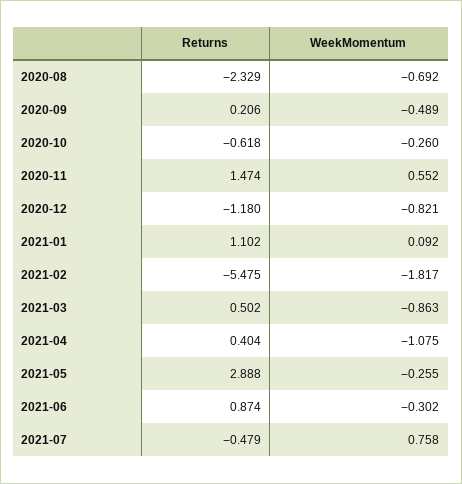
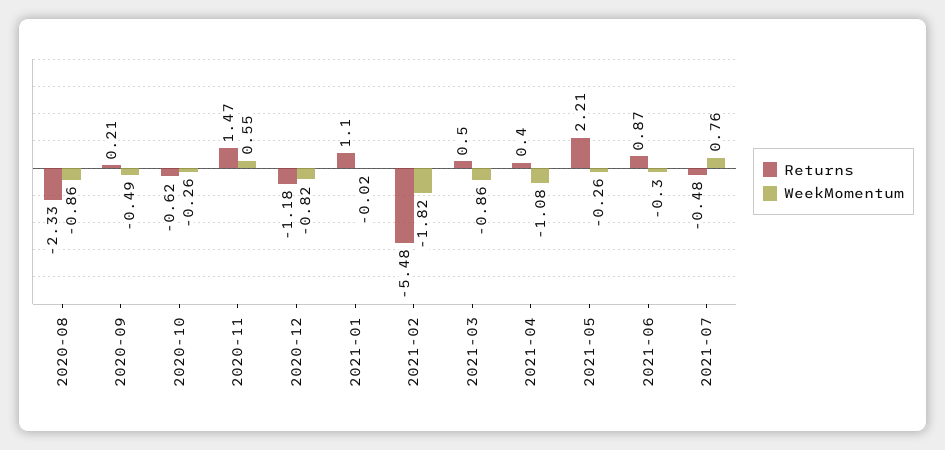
  {
    "Returns": {
      "2020-08": -2.329,
      "2020-09": 0.206,
      "2020-10": -0.618,
      "2020-11": 1.474,
      "2020-12": -1.18,
      "2021-01": 1.102,
      "2021-02": -5.475,
      "2021-03": 0.502,
      "2021-04": 0.404,
-     "2021-05": 2.888,
+     "2021-05": 2.21,
      "2021-06": 0.874,
      "2021-07": -0.479
    },
    "WeekMomentum": {
-     "2020-08": -0.692,
+     "2020-08": -0.86,
      "2020-09": -0.489,
      "2020-10": -0.26,
      "2020-11": 0.552,
      "2020-12": -0.821,
-     "2021-01": 0.092,
+     "2021-01": -0.02,
      "2021-02": -1.817,
      "2021-03": -0.863,
      "2021-04": -1.075,
      "2021-05": -0.255,
      "2021-06": -0.302,
      "2021-07": 0.758
    }
  }

